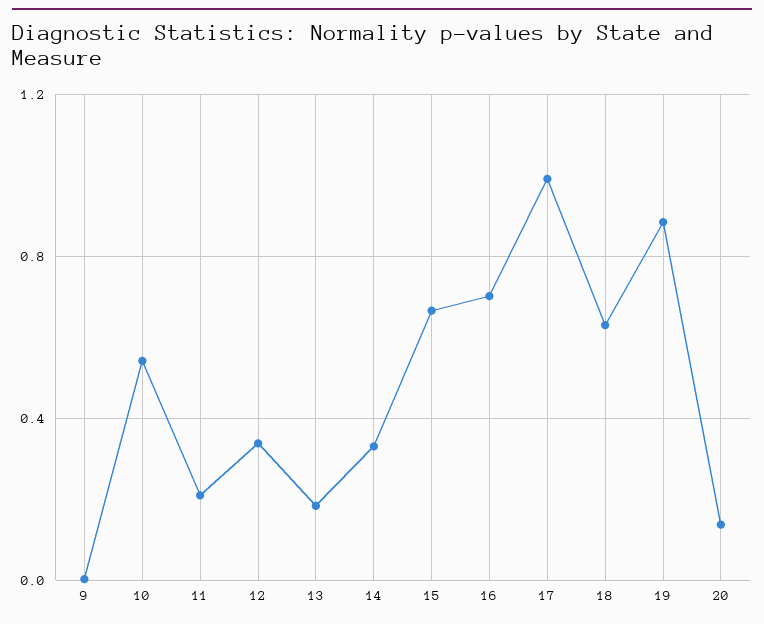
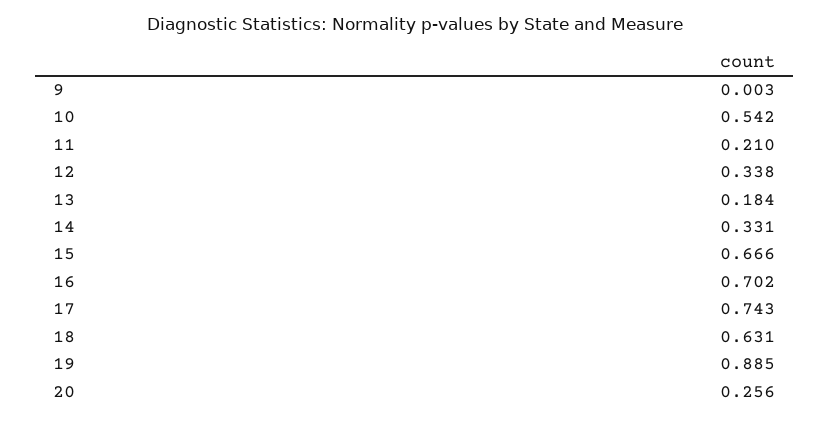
  {
    "9": 0.003,
    "10": 0.542,
    "11": 0.21,
    "12": 0.338,
    "13": 0.184,
    "14": 0.331,
    "15": 0.666,
    "16": 0.702,
-   "17": 1,
+   "17": 0.743,
    "18": 0.631,
    "19": 0.885,
-   "20": 0.15
+   "20": 0.256
  }

